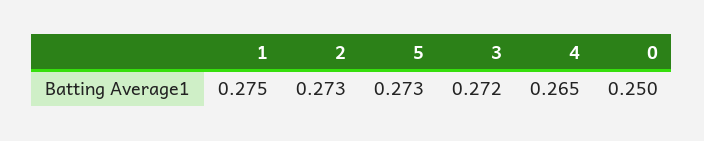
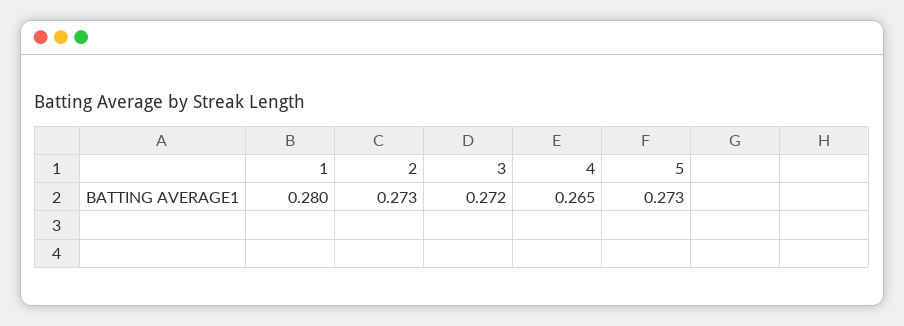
  {
-   "1": 0.275,
+   "1": 0.28,
    "2": 0.273,
    "5": 0.273,
    "3": 0.272,
-   "4": 0.265,
+   "4": 0.265
-   "0": 0.25
  }

